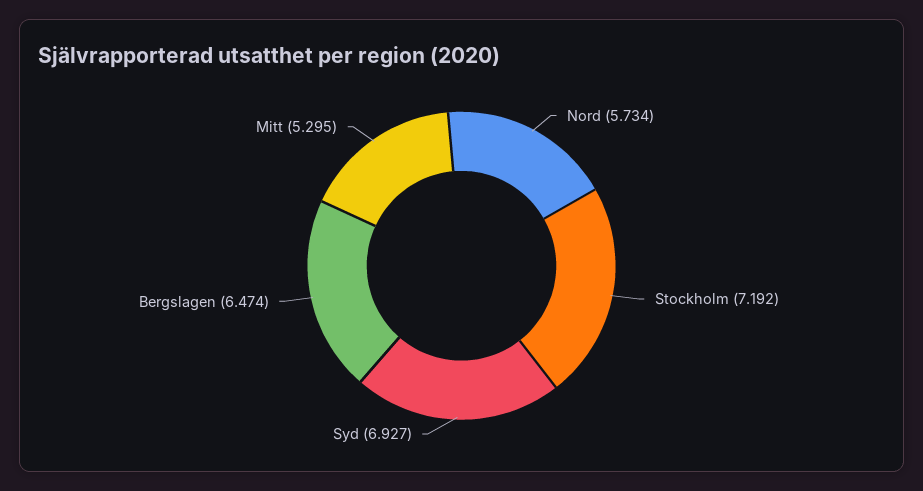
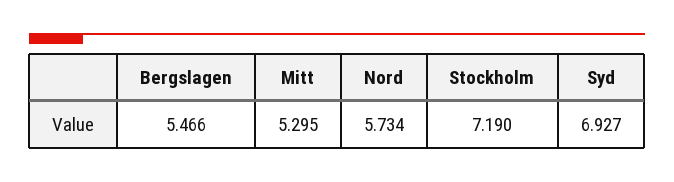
  {
    "Nord": 5.734,
-   "Stockholm": 7.192,
+   "Stockholm": 7.19,
    "Syd": 6.927,
-   "Bergslagen": 6.474,
+   "Bergslagen": 5.466,
    "Mitt": 5.295
  }

